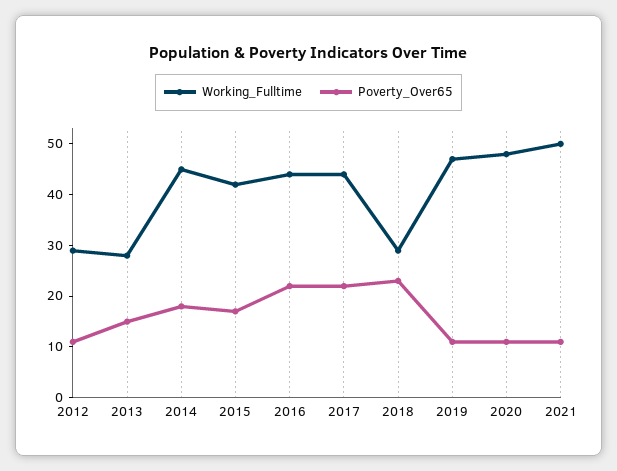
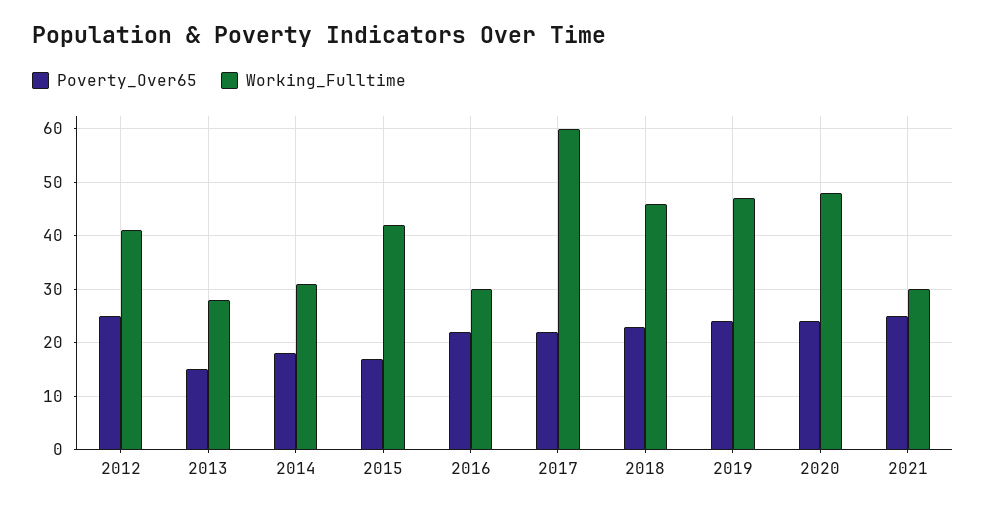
  {
    "Working_Fulltime": {
-     "2012": 30,
+     "2012": 40,
      "2013": 30,
-     "2014": 45,
+     "2014": 30,
      "2015": 40,
-     "2016": 45,
+     "2016": 30,
-     "2017": 45,
+     "2017": 60,
-     "2018": 30,
+     "2018": 45,
      "2019": 45,
      "2020": 50,
-     "2021": 50
+     "2021": 30
    },
    "Poverty_Over65": {
-     "2012": 10,
+     "2012": 25,
      "2013": 15,
      "2014": 20,
      "2015": 15,
      "2016": 20,
      "2017": 20,
      "2018": 25,
-     "2019": 10,
+     "2019": 25,
-     "2020": 10,
+     "2020": 25,
-     "2021": 10
+     "2021": 25
    }
  }

